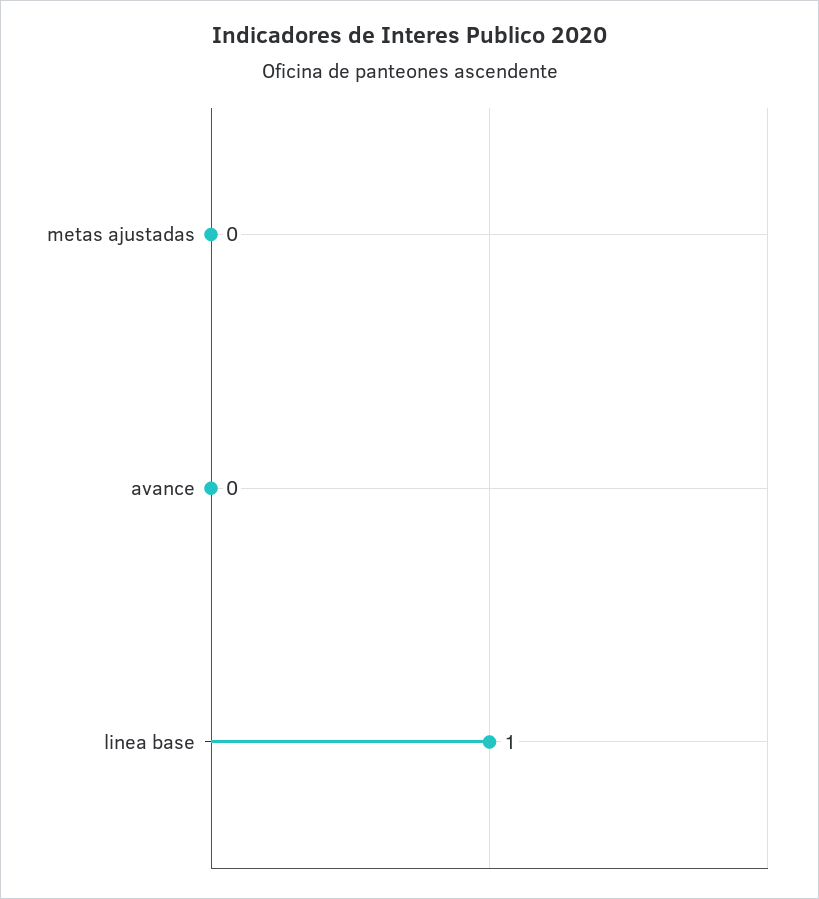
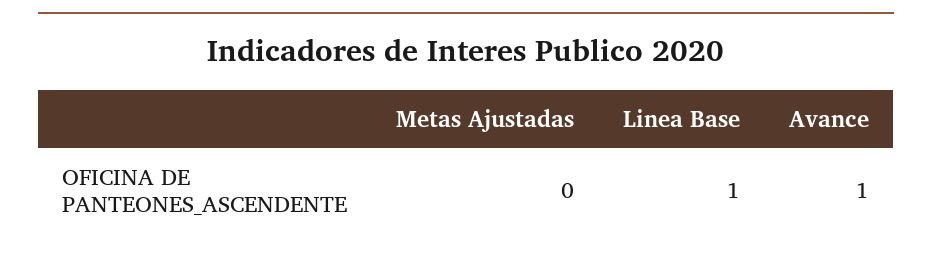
  {
    "metas ajustadas": 0,
-   "avance": 0,
+   "avance": 1,
    "linea base": 1
  }

